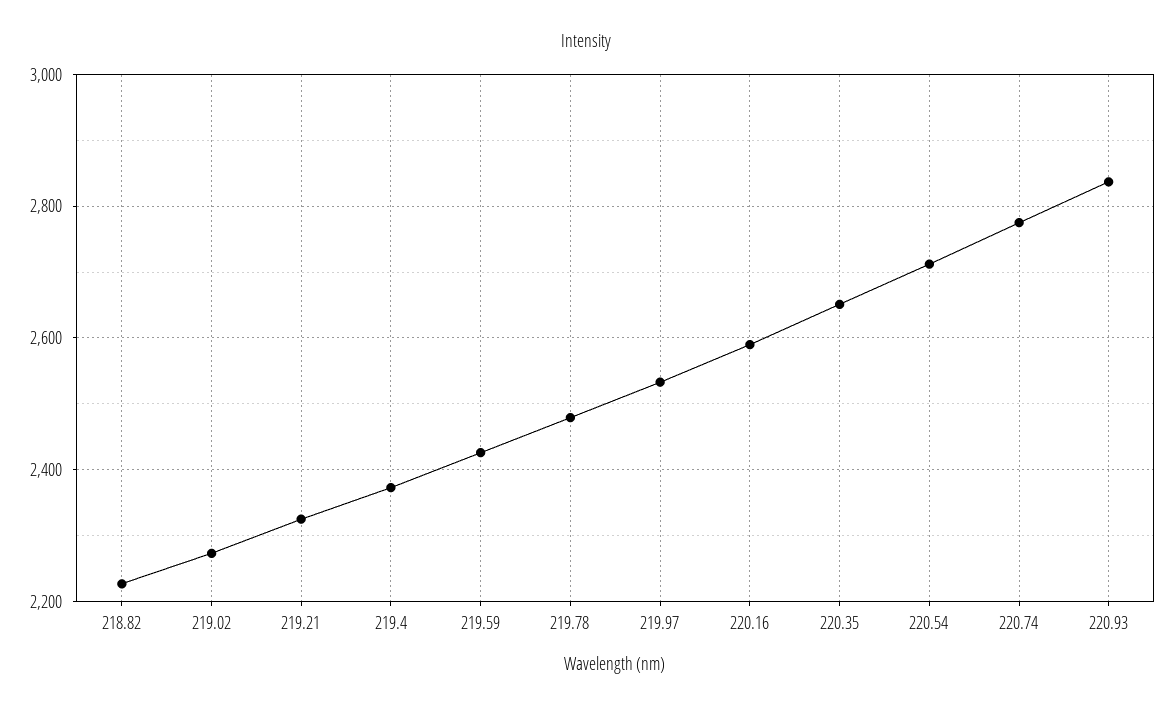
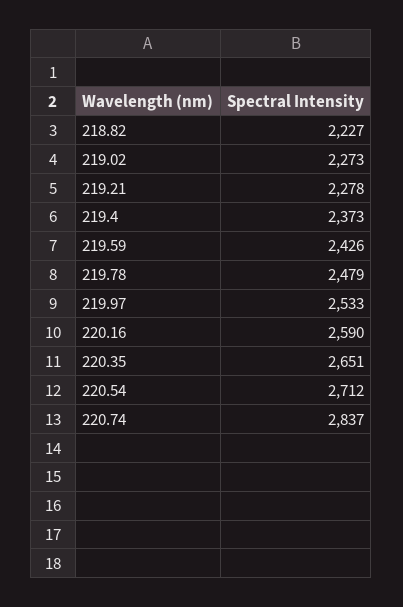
  {
    "218.82": 2227,
    "219.02": 2273,
-   "219.21": 2320,
+   "219.21": 2278,
    "219.4": 2373,
    "219.59": 2426,
    "219.78": 2479,
    "219.97": 2533,
    "220.16": 2590,
    "220.35": 2651,
    "220.54": 2712,
-   "220.74": 2780,
+   "220.74": 2837
-   "220.93": 2840
  }

